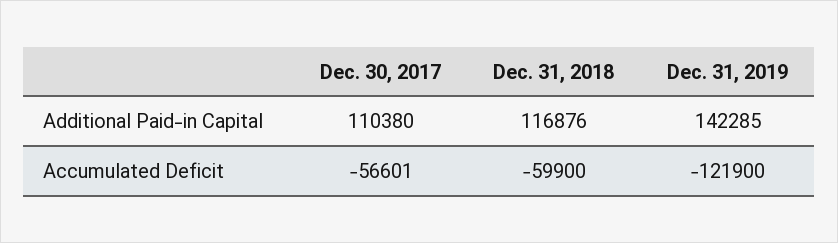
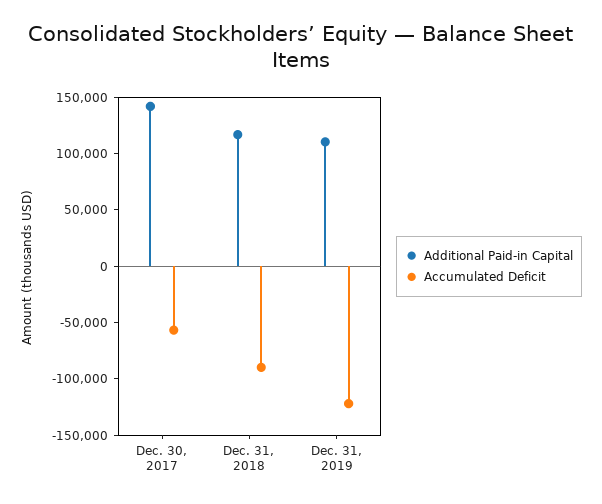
  {
    "Additional Paid-in Capital": {
-     "Dec. 30, 2017": 110380,
+     "Dec. 30, 2017": 140000,
      "Dec. 31, 2018": 116876,
-     "Dec. 31, 2019": 142285
+     "Dec. 31, 2019": 110000
    },
    "Accumulated Deficit": {
      "Dec. 30, 2017": -56601,
-     "Dec. 31, 2018": -59900,
+     "Dec. 31, 2018": -90000,
      "Dec. 31, 2019": -121900
    }
  }

